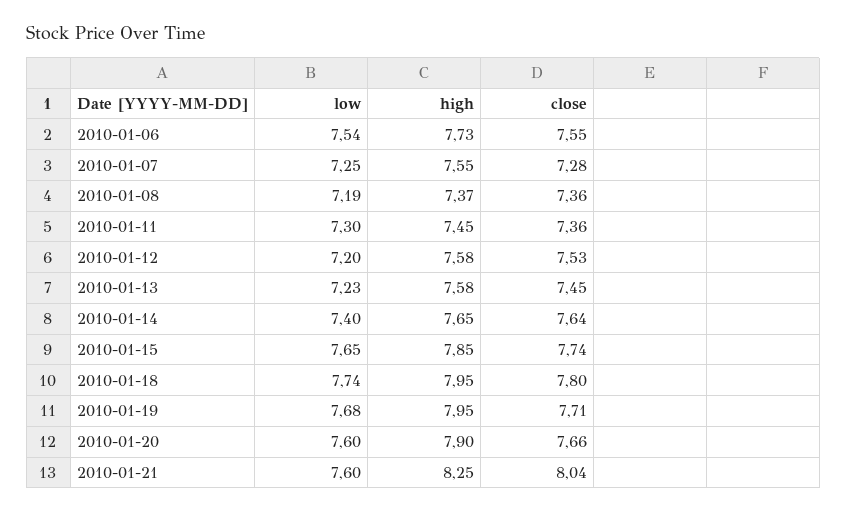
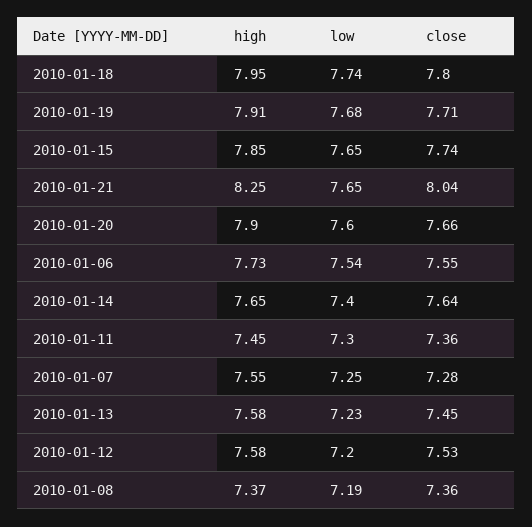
  {
    "low": {
      "2010-01-06": 7.54,
      "2010-01-07": 7.25,
      "2010-01-08": 7.19,
      "2010-01-11": 7.3,
      "2010-01-12": 7.2,
      "2010-01-13": 7.23,
      "2010-01-14": 7.4,
      "2010-01-15": 7.65,
      "2010-01-18": 7.74,
      "2010-01-19": 7.68,
      "2010-01-20": 7.6,
-     "2010-01-21": 7.6
+     "2010-01-21": 7.65
    },
    "high": {
      "2010-01-06": 7.73,
      "2010-01-07": 7.55,
      "2010-01-08": 7.37,
      "2010-01-11": 7.45,
      "2010-01-12": 7.58,
      "2010-01-13": 7.58,
      "2010-01-14": 7.65,
      "2010-01-15": 7.85,
      "2010-01-18": 7.95,
-     "2010-01-19": 7.95,
+     "2010-01-19": 7.91,
      "2010-01-20": 7.9,
      "2010-01-21": 8.25
    },
    "close": {
      "2010-01-06": 7.55,
      "2010-01-07": 7.28,
      "2010-01-08": 7.36,
      "2010-01-11": 7.36,
      "2010-01-12": 7.53,
      "2010-01-13": 7.45,
      "2010-01-14": 7.64,
      "2010-01-15": 7.74,
      "2010-01-18": 7.8,
      "2010-01-19": 7.71,
      "2010-01-20": 7.66,
      "2010-01-21": 8.04
    }
  }

